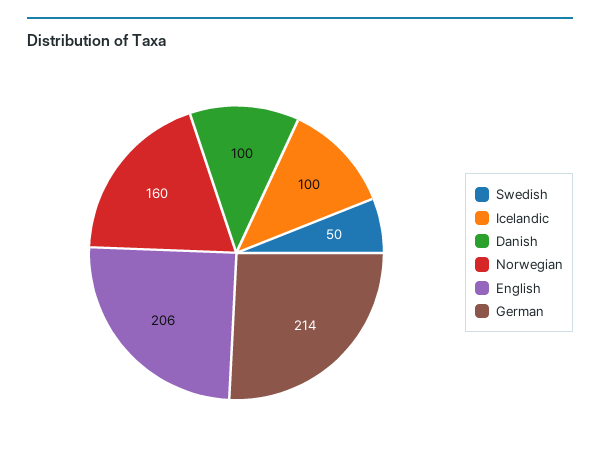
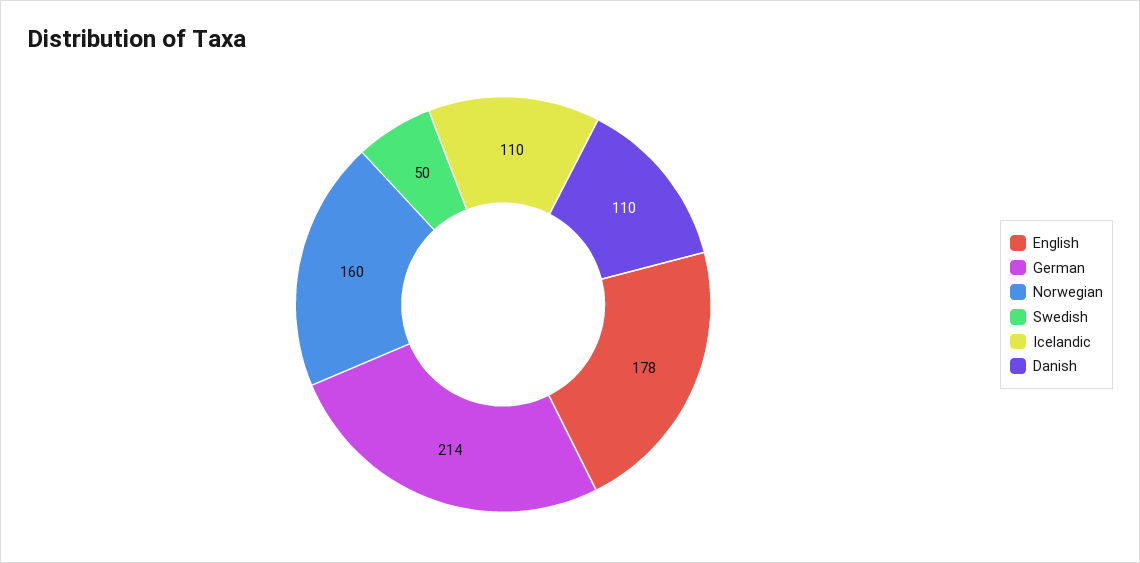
  {
    "Swedish": 50,
-   "Icelandic": 100,
+   "Icelandic": 110,
-   "Danish": 100,
+   "Danish": 110,
    "Norwegian": 160,
-   "English": 206,
+   "English": 178,
    "German": 214
  }

